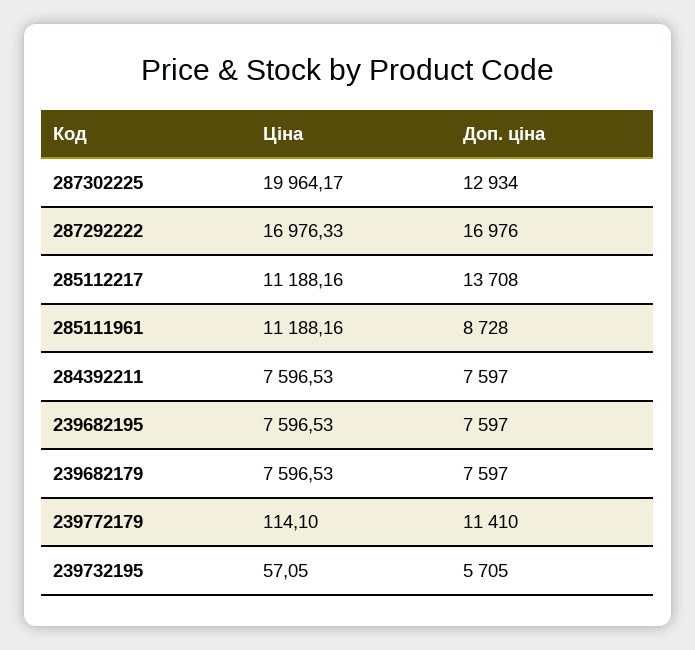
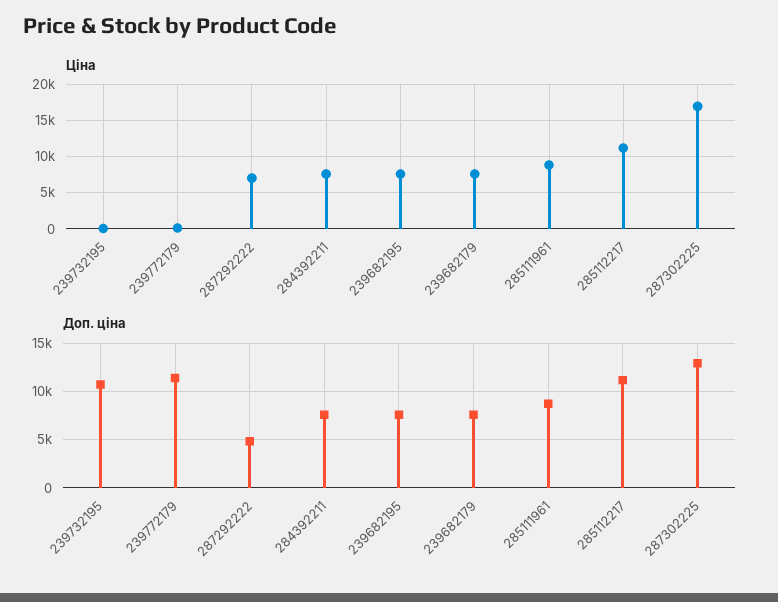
  {
    "Ціна": {
-     "287302225": 19964.17,
+     "287302225": 17000,
-     "287292222": 16976.33,
+     "287292222": 7000,
      "285112217": 11188.16,
-     "285111961": 11188.16,
+     "285111961": 9000,
      "284392211": 7596.53,
      "239682195": 7596.53,
      "239682179": 7596.53,
      "239772179": 114.1,
      "239732195": 57.05
    },
    "Доп. ціна": {
      "287302225": 12934,
-     "287292222": 16976,
+     "287292222": 5000,
-     "285112217": 13708,
+     "285112217": 11000,
      "285111961": 8728,
      "284392211": 7597,
      "239682195": 7597,
      "239682179": 7597,
      "239772179": 11410,
-     "239732195": 5705
+     "239732195": 11000
    }
  }

